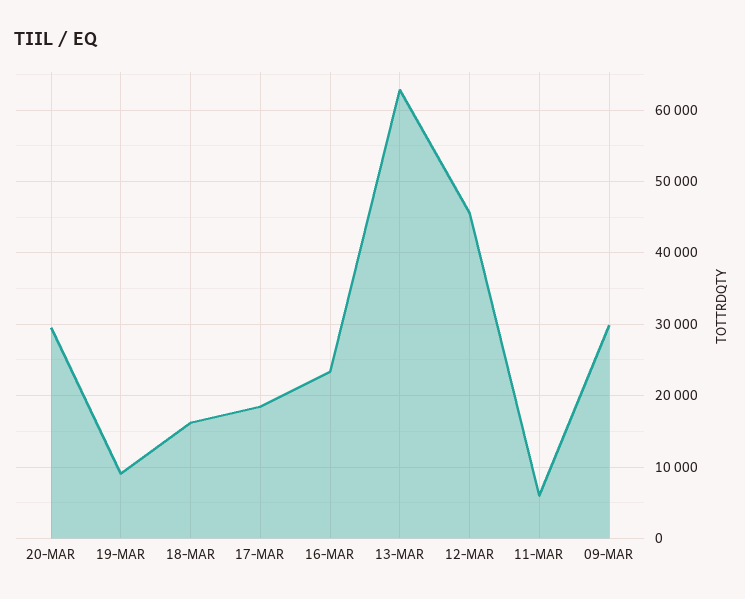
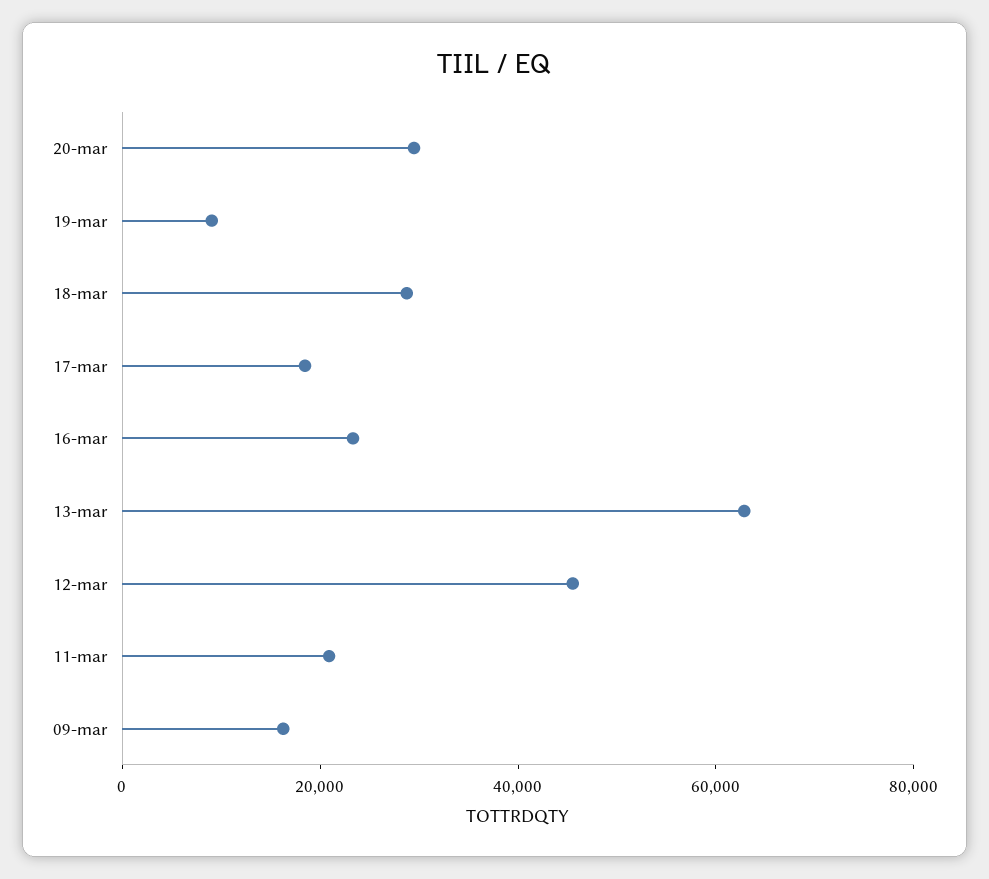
  {
    "20-MAR": 29000,
    "19-MAR": 9000,
-   "18-MAR": 16000,
+   "18-MAR": 30000,
    "17-MAR": 18000,
    "16-MAR": 23000,
    "13-MAR": 63000,
    "12-MAR": 46000,
-   "11-MAR": 6000,
+   "11-MAR": 20000,
-   "09-MAR": 30000
+   "09-MAR": 15000
  }

